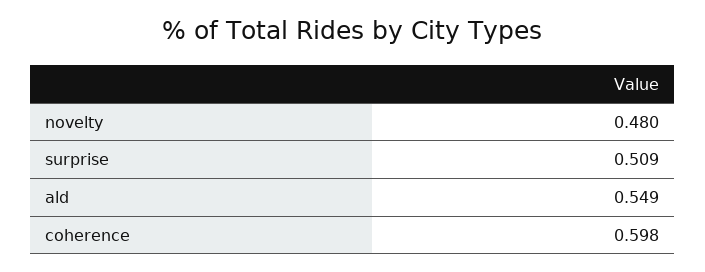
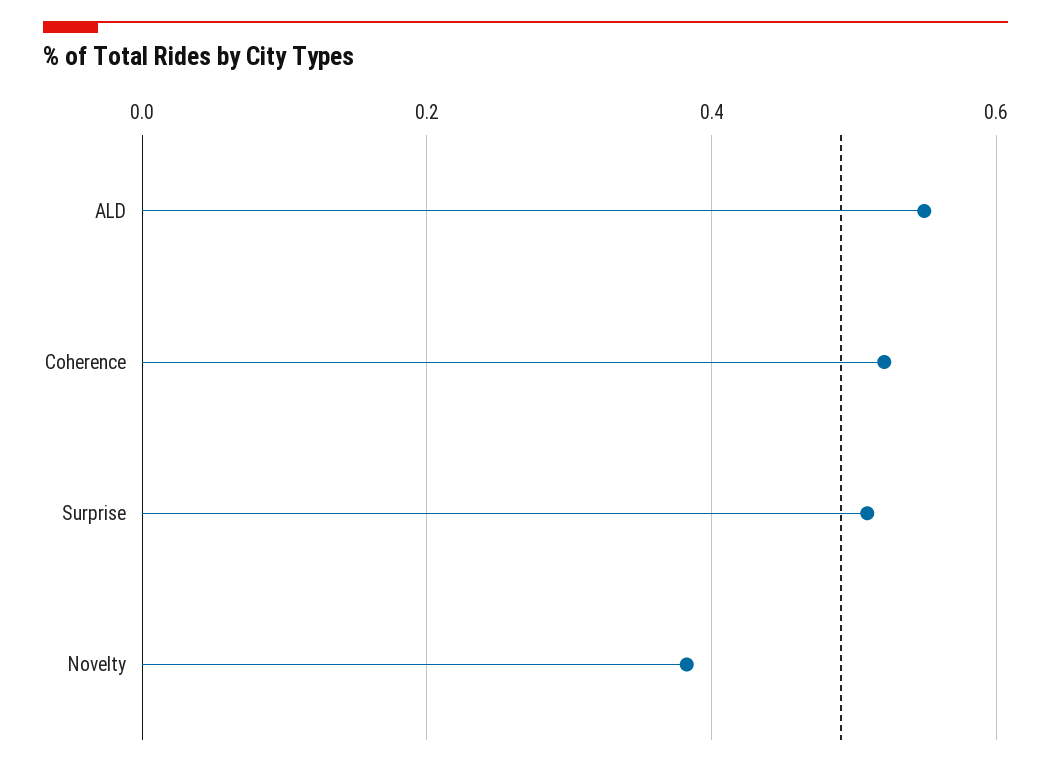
  {
-   "novelty": 0.48,
+   "novelty": 0.38,
    "surprise": 0.509,
    "ald": 0.549,
-   "coherence": 0.598
+   "coherence": 0.52
  }

